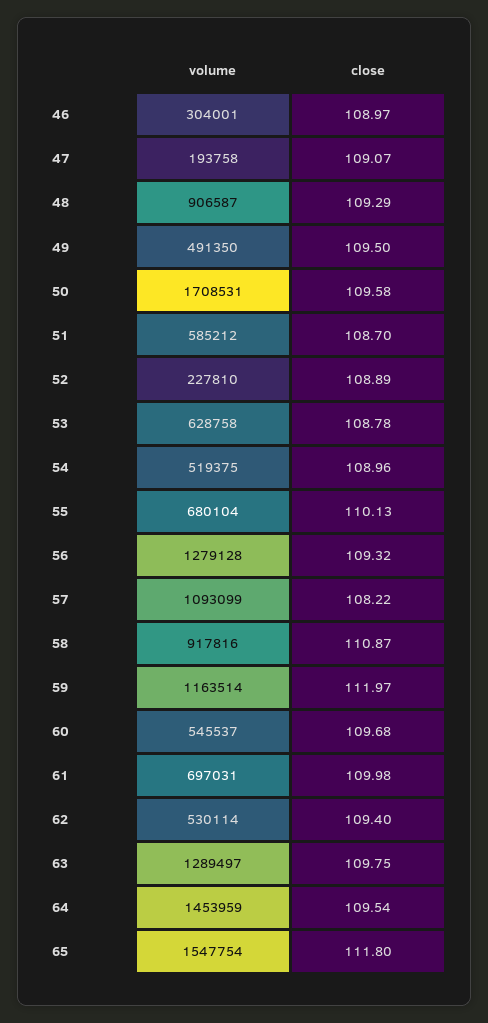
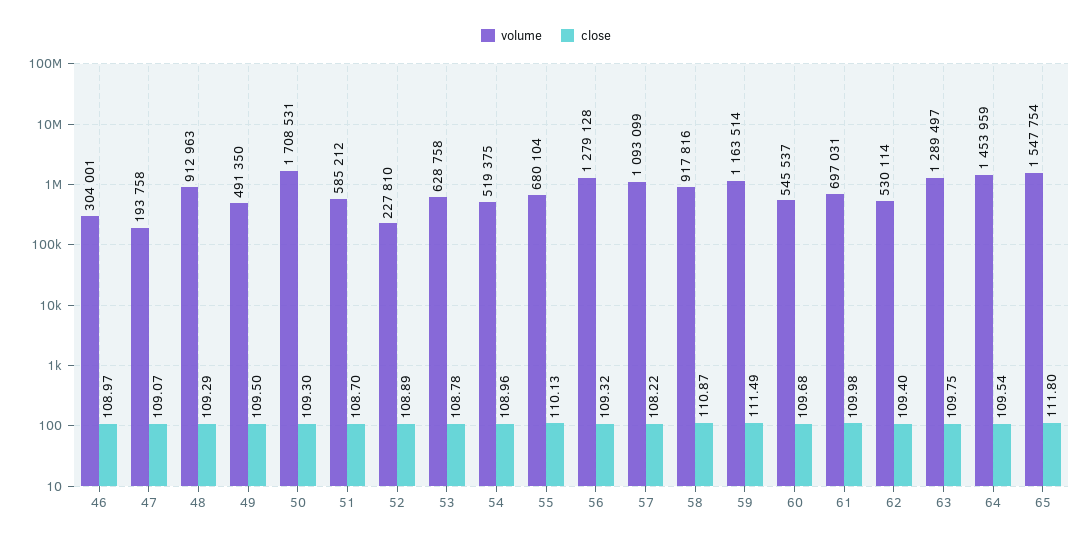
  {
    "volume": {
      "46": 304001,
      "47": 193758,
-     "48": 906587,
+     "48": 912963,
      "49": 491350,
      "50": 1708531,
      "51": 585212,
      "52": 227810,
      "53": 628758,
      "54": 519375,
      "55": 680104,
      "56": 1279128,
      "57": 1093099,
      "58": 917816,
      "59": 1163514,
      "60": 545537,
      "61": 697031,
      "62": 530114,
      "63": 1289497,
      "64": 1453959,
      "65": 1547754
    },
    "close": {
      "46": 108.97,
      "47": 109.07,
      "48": 109.29,
      "49": 109.5,
-     "50": 109.58,
+     "50": 109.3,
      "51": 108.7,
      "52": 108.89,
      "53": 108.78,
      "54": 108.96,
      "55": 110.13,
      "56": 109.32,
      "57": 108.22,
      "58": 110.87,
-     "59": 111.97,
+     "59": 111.49,
      "60": 109.68,
      "61": 109.98,
      "62": 109.4,
      "63": 109.75,
      "64": 109.54,
      "65": 111.8
    }
  }

